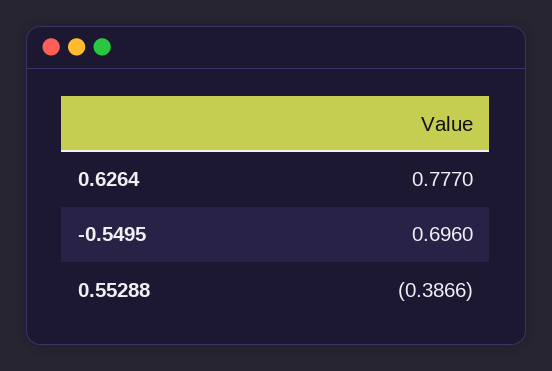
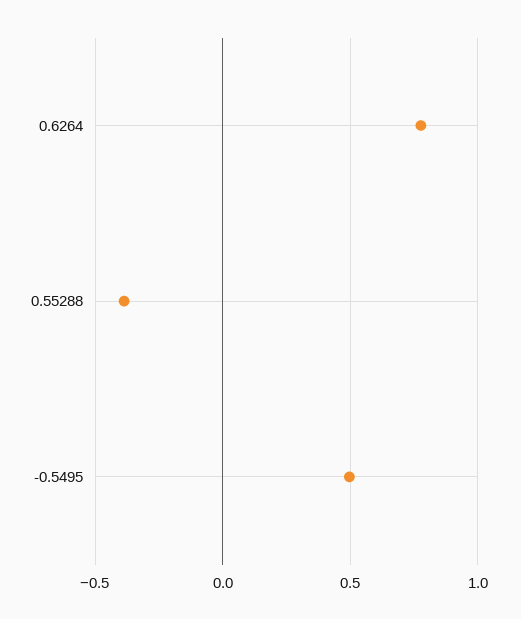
  {
    "0.6264": 0.777,
-   "-0.5495": 0.696,
+   "-0.5495": 0.5,
    "0.55288": -0.3866
  }

